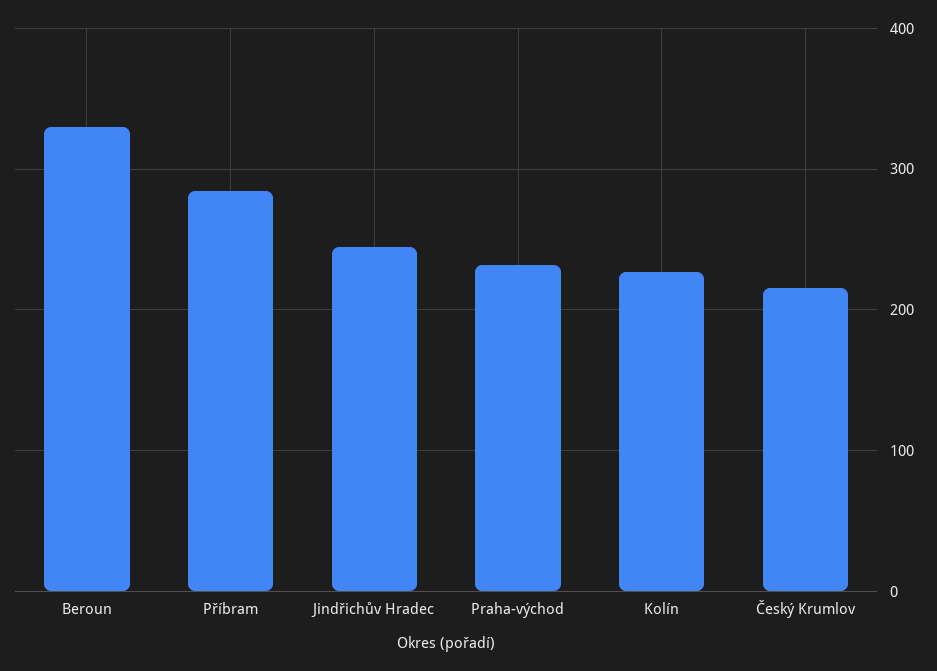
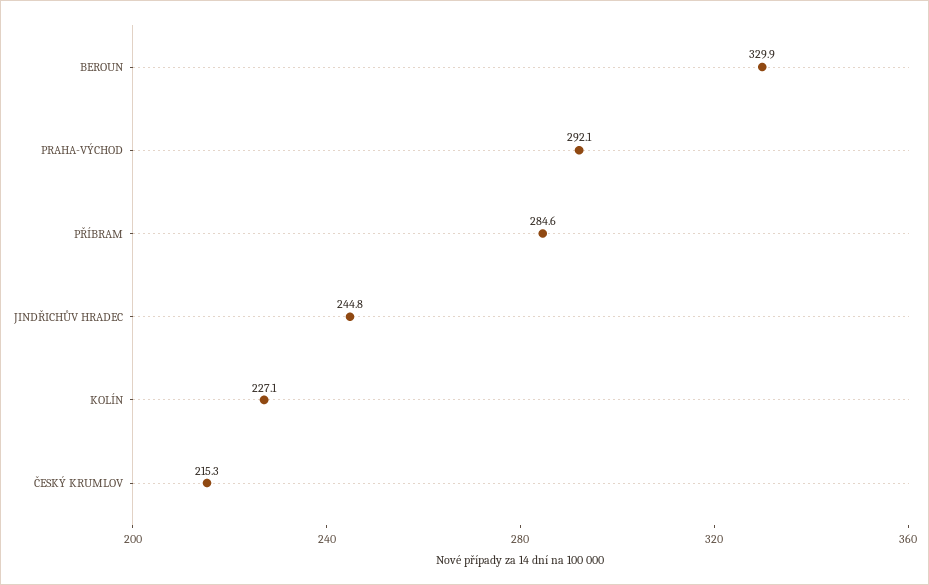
  {
    "Beroun": 329.9,
    "Příbram": 284.6,
    "Jindřichův Hradec": 244.8,
-   "Praha-východ": 230,
+   "Praha-východ": 292.1,
    "Kolín": 227.1,
    "Český Krumlov": 215.3
  }

